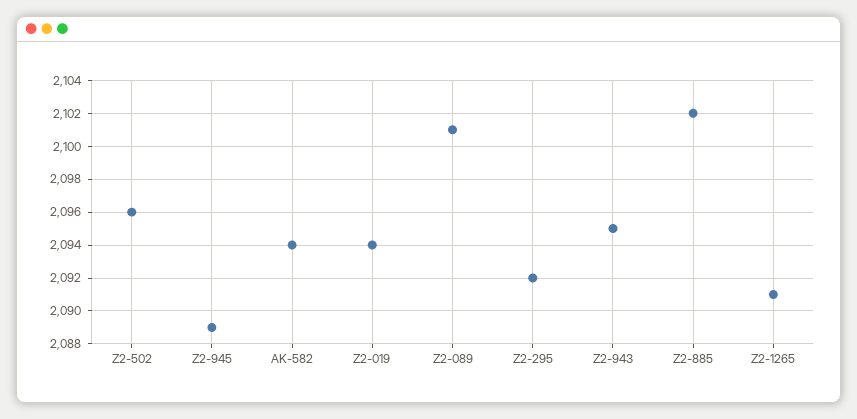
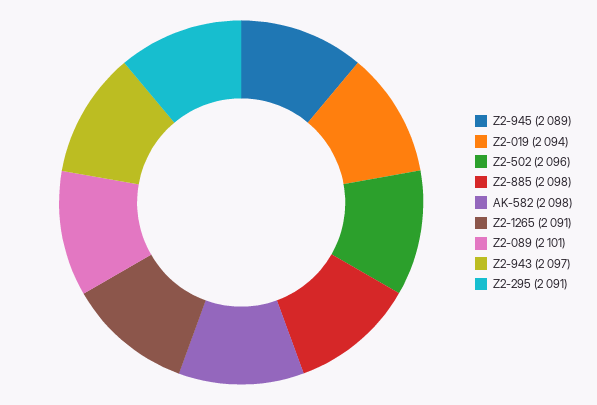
  {
    "Z2-502": 2096,
    "Z2-945": 2089,
-   "AK-582": 2094,
+   "AK-582": 2098,
    "Z2-019": 2094,
    "Z2-089": 2101,
-   "Z2-295": 2092,
+   "Z2-295": 2091,
-   "Z2-943": 2095,
+   "Z2-943": 2097,
-   "Z2-885": 2102,
+   "Z2-885": 2098,
    "Z2-1265": 2091
  }

